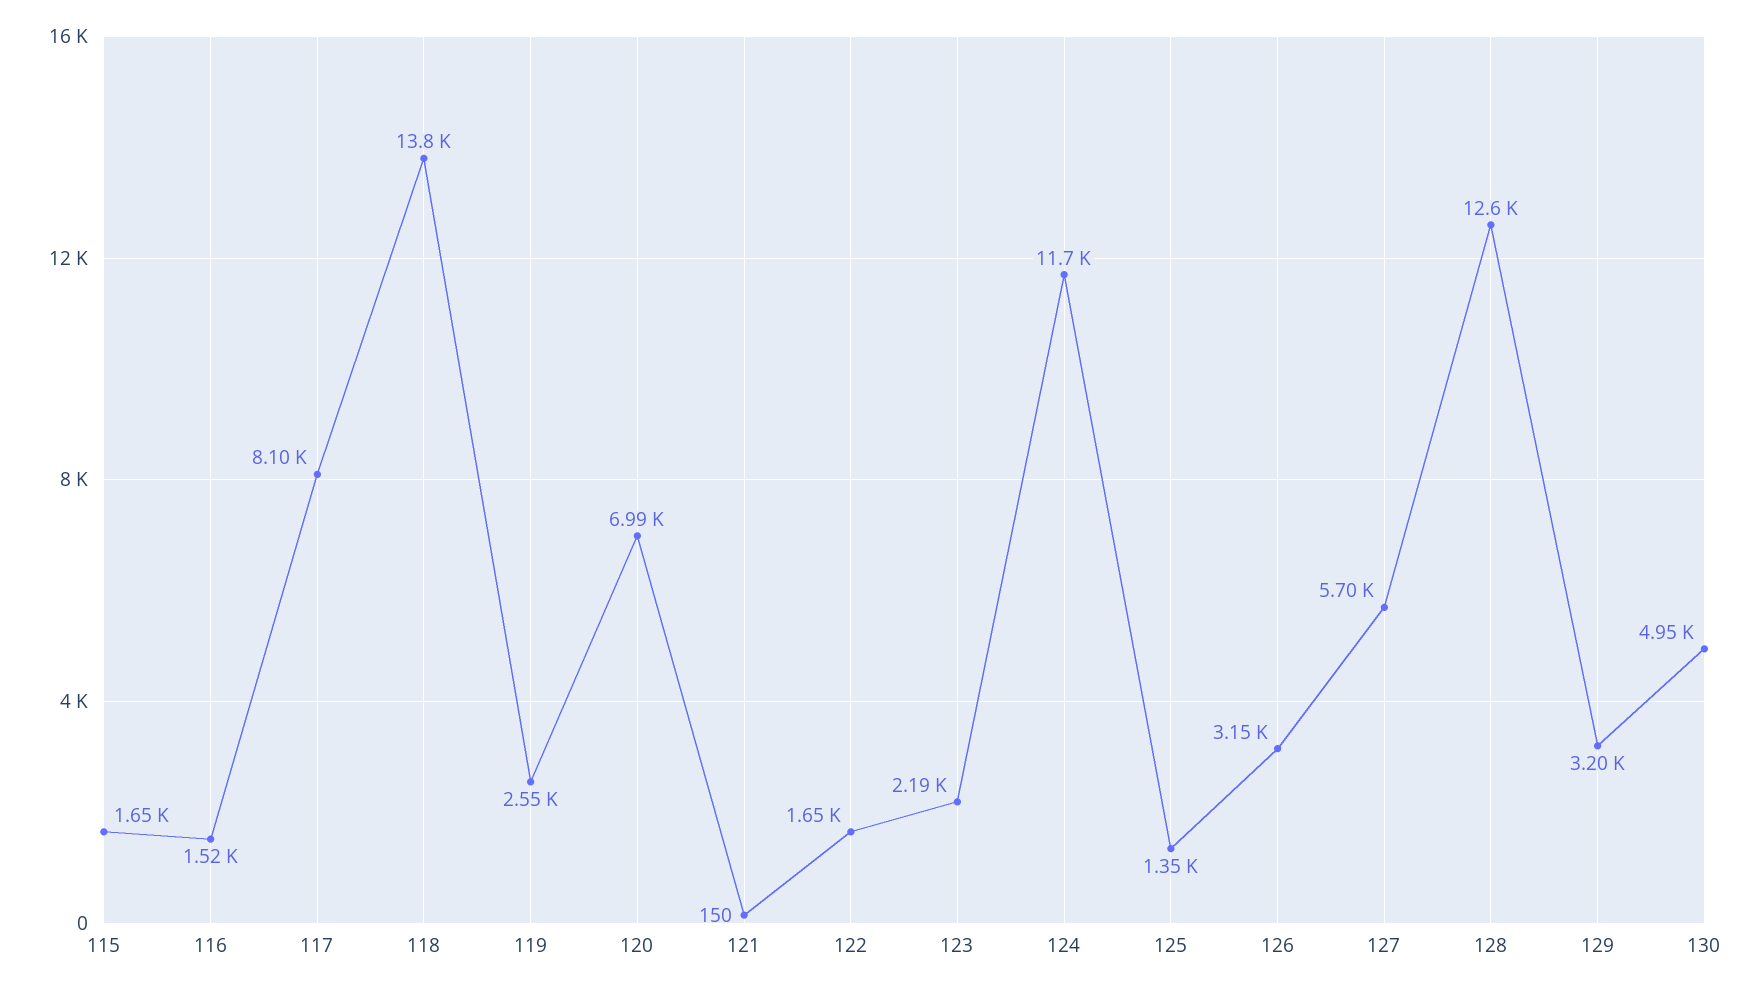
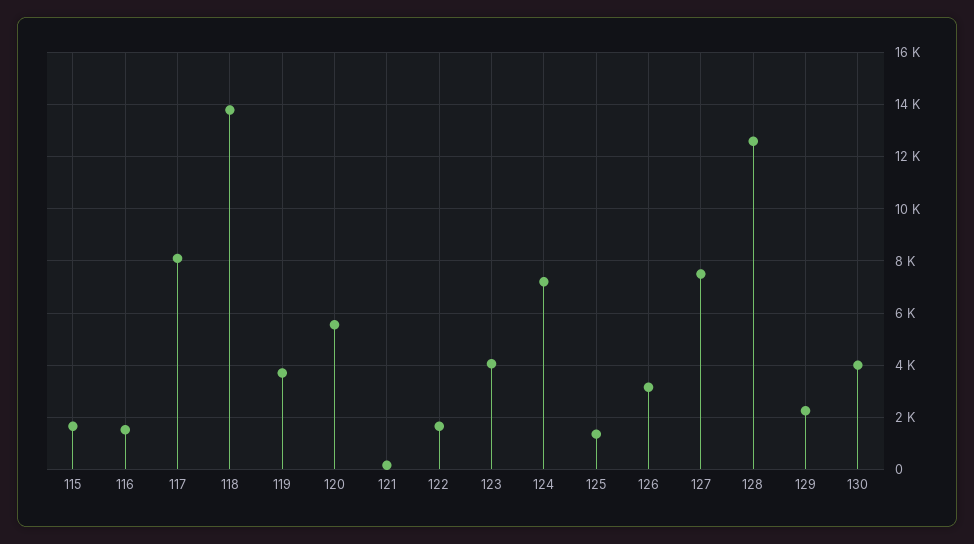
  {
    "115": 1650,
    "116": 1520,
    "117": 8100,
    "118": 13800,
-   "119": 2550,
+   "119": 3750,
-   "120": 6990,
+   "120": 5500,
    "121": 150,
    "122": 1650,
-   "123": 2190,
+   "123": 4000,
-   "124": 11700,
+   "124": 7250,
    "125": 1350,
    "126": 3150,
-   "127": 5700,
+   "127": 7500,
    "128": 12600,
-   "129": 3200,
+   "129": 2250,
-   "130": 4950
+   "130": 4000
  }

